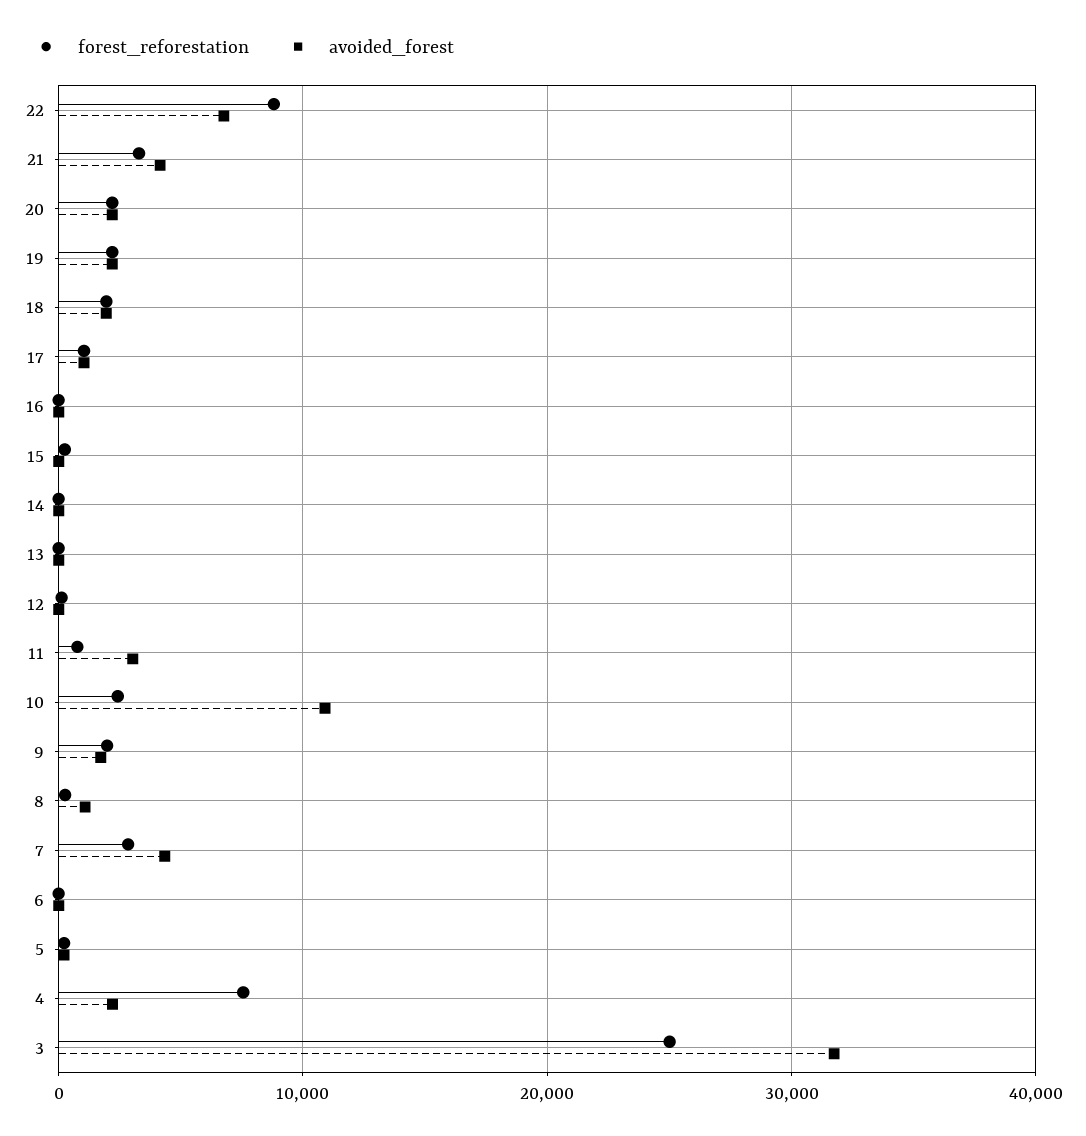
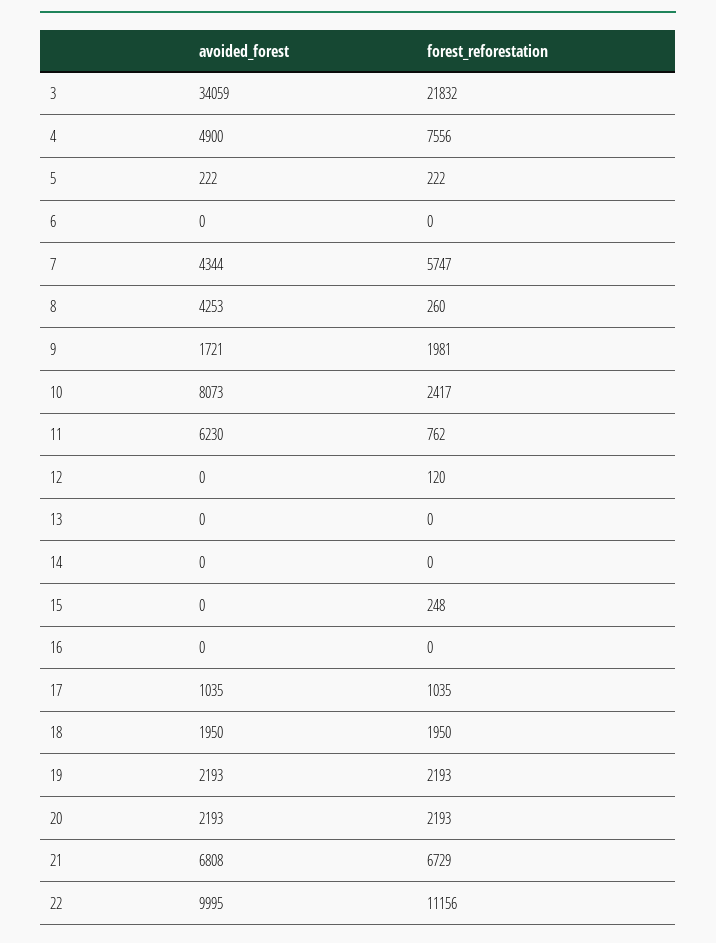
  {
    "forest_reforestation": {
-     "22": 9000,
+     "22": 11156,
-     "21": 3000,
+     "21": 6729,
      "20": 2193,
      "19": 2193,
      "18": 1950,
      "17": 1035,
      "16": 0,
      "15": 248,
      "14": 0,
      "13": 0,
      "12": 120,
      "11": 762,
      "10": 2417,
      "9": 1981,
      "8": 260,
-     "7": 3000,
+     "7": 5747,
      "6": 0,
      "5": 222,
      "4": 7556,
-     "3": 25000
+     "3": 21832
    },
    "avoided_forest": {
-     "22": 7000,
+     "22": 9995,
-     "21": 4000,
+     "21": 6808,
      "20": 2193,
      "19": 2193,
      "18": 1950,
      "17": 1035,
      "16": 0,
      "15": 0,
      "14": 0,
      "13": 0,
      "12": 0,
-     "11": 3000,
+     "11": 6230,
-     "10": 11000,
+     "10": 8073,
      "9": 1721,
-     "8": 1000,
+     "8": 4253,
      "7": 4344,
      "6": 0,
      "5": 222,
-     "4": 2000,
+     "4": 4900,
-     "3": 32000
+     "3": 34059
    }
  }

